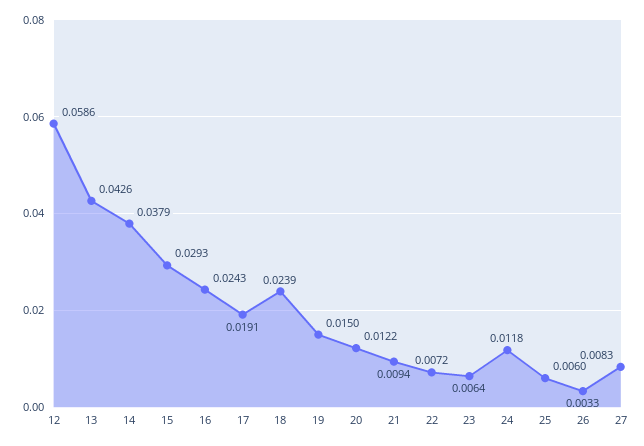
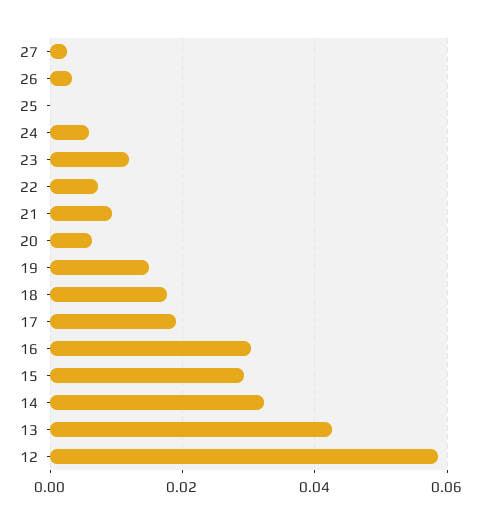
  {
    "12": 0.0586,
    "13": 0.0426,
-   "14": 0.0379,
+   "14": 0.032,
    "15": 0.0293,
-   "16": 0.0243,
+   "16": 0.03,
    "17": 0.0191,
-   "18": 0.0239,
+   "18": 0.018,
    "19": 0.015,
-   "20": 0.0122,
+   "20": 0.006,
    "21": 0.0094,
    "22": 0.0072,
-   "23": 0.0064,
+   "23": 0.012,
-   "24": 0.0118,
+   "24": 0.006,
-   "25": 0.006,
+   "25": 0,
    "26": 0.0033,
-   "27": 0.0083
+   "27": 0.002
  }

